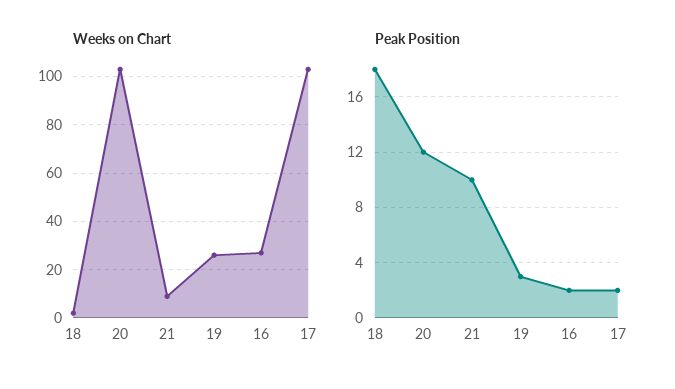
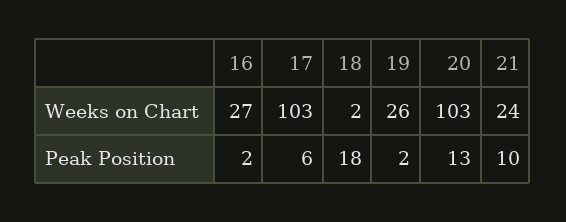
  {
    "Weeks on Chart": {
      "18": 2,
      "20": 103,
-     "21": 10,
+     "21": 24,
      "19": 26,
      "16": 27,
      "17": 103
    },
    "Peak Position": {
      "18": 18,
-     "20": 12,
+     "20": 13,
      "21": 10,
-     "19": 3,
+     "19": 2,
      "16": 2,
-     "17": 2
+     "17": 6
    }
  }

